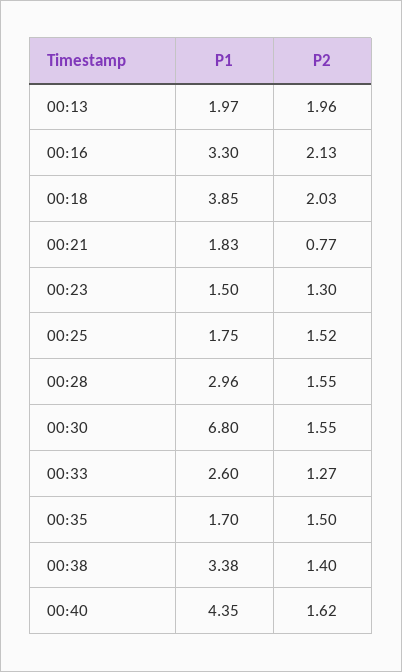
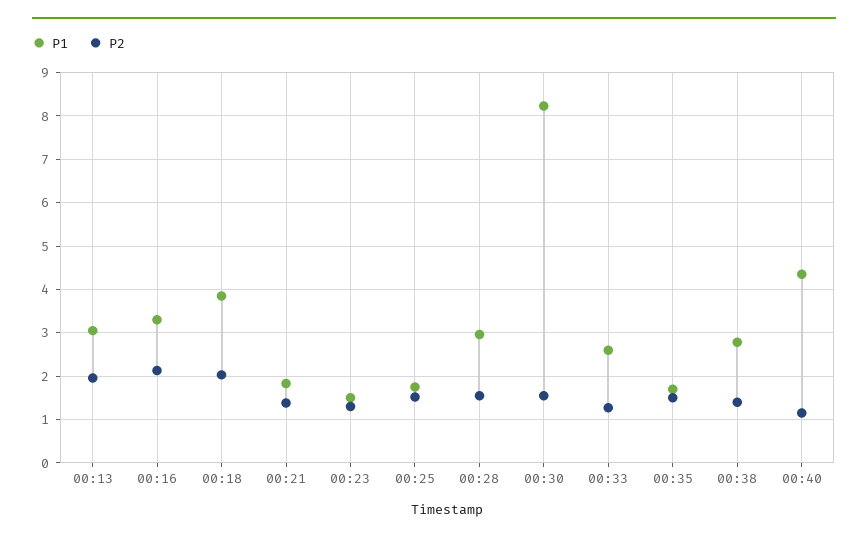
  {
    "P1": {
-     "00:13": 1.97,
+     "00:13": 3,
      "00:16": 3.3,
      "00:18": 3.85,
      "00:21": 1.83,
      "00:23": 1.5,
      "00:25": 1.75,
      "00:28": 2.96,
-     "00:30": 6.8,
+     "00:30": 8.2,
      "00:33": 2.6,
      "00:35": 1.7,
-     "00:38": 3.38,
+     "00:38": 2.8,
      "00:40": 4.35
    },
    "P2": {
      "00:13": 1.96,
      "00:16": 2.13,
      "00:18": 2.03,
-     "00:21": 0.77,
+     "00:21": 1.4,
      "00:23": 1.3,
      "00:25": 1.52,
      "00:28": 1.55,
      "00:30": 1.55,
      "00:33": 1.27,
      "00:35": 1.5,
      "00:38": 1.4,
-     "00:40": 1.62
+     "00:40": 1.2
    }
  }

